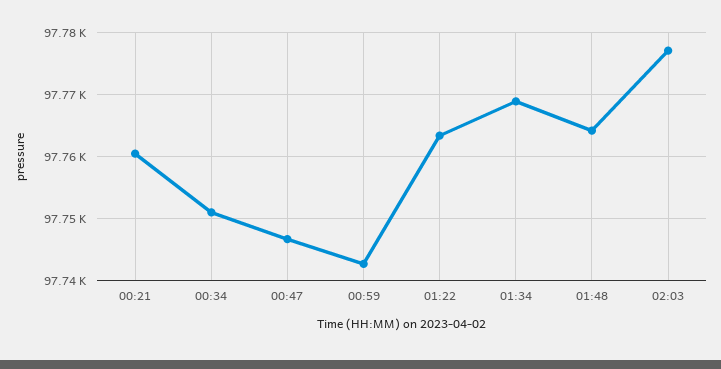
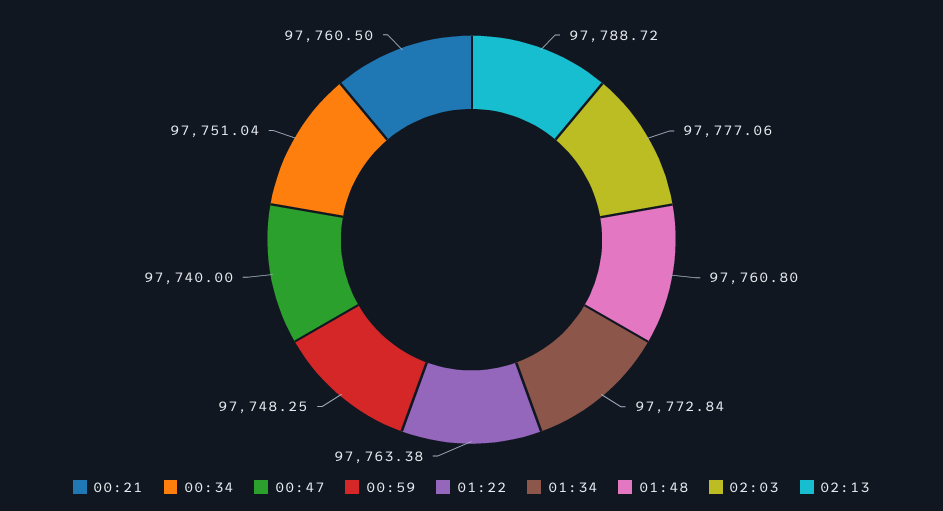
  {
    "00:21": 97760.5,
    "00:34": 97751.04,
-   "00:47": 97747,
+   "00:47": 97740,
-   "00:59": 97743,
+   "00:59": 97748.25,
    "01:22": 97763.38,
-   "01:34": 97769,
+   "01:34": 97772.84,
-   "01:48": 97764,
+   "01:48": 97760.8,
-   "02:03": 97777.06
+   "02:03": 97777.06,
+   "02:13": 97788.72
  }

